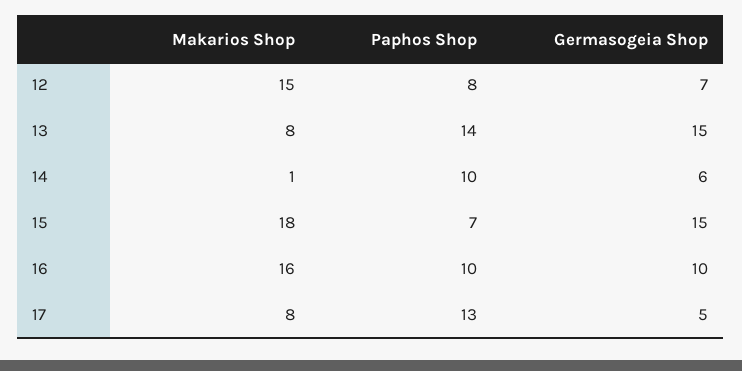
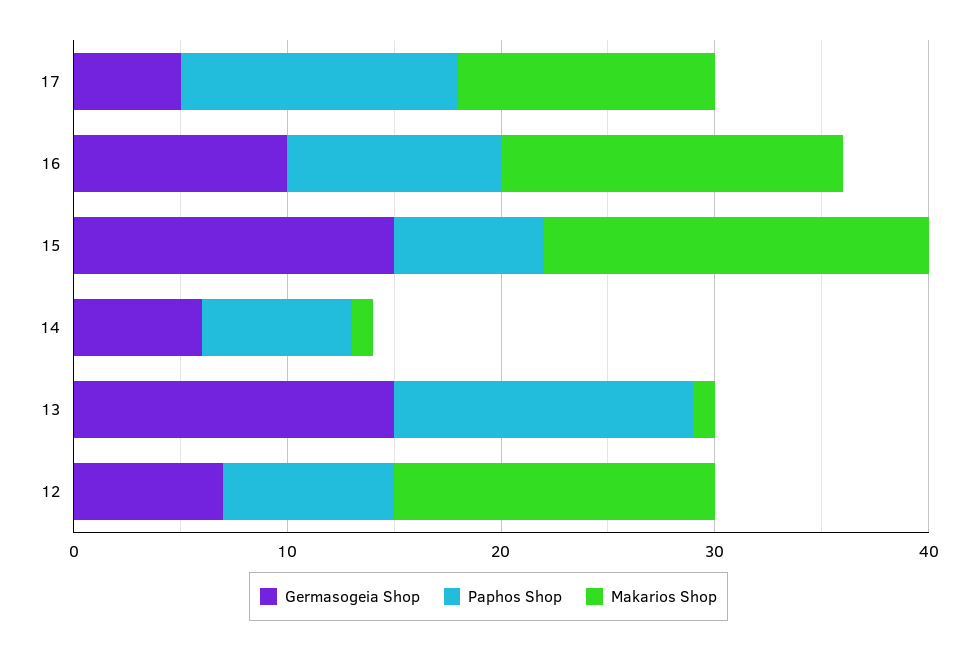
  {
    "Makarios Shop": {
      "12": 15,
-     "13": 8,
+     "13": 1,
      "14": 1,
      "15": 18,
      "16": 16,
-     "17": 8
+     "17": 12
    },
    "Paphos Shop": {
      "12": 8,
      "13": 14,
-     "14": 10,
+     "14": 7,
      "15": 7,
      "16": 10,
      "17": 13
    },
    "Germasogeia Shop": {
      "12": 7,
      "13": 15,
      "14": 6,
      "15": 15,
      "16": 10,
      "17": 5
    }
  }

